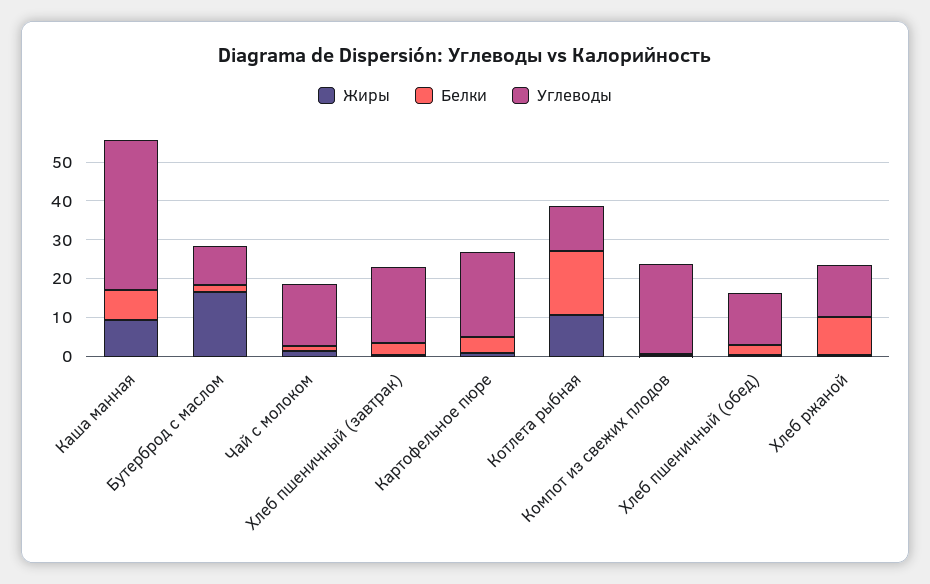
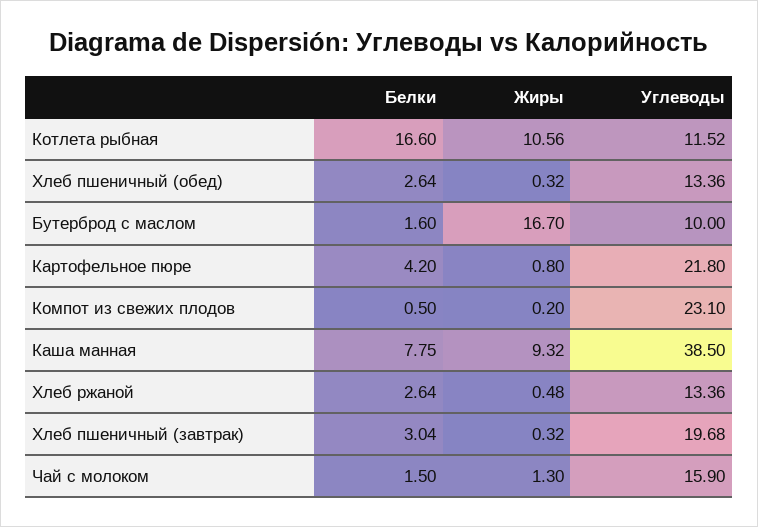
  {
    "Жиры": {
      "Каша манная": 9.32,
      "Бутерброд с маслом": 16.7,
      "Чай с молоком": 1.3,
      "Хлеб пшеничный (завтрак)": 0.32,
      "Картофельное пюре": 0.8,
      "Котлета рыбная": 10.56,
      "Компот из свежих плодов": 0.2,
      "Хлеб пшеничный (обед)": 0.32,
      "Хлеб ржаной": 0.48
    },
    "Белки": {
      "Каша манная": 7.75,
      "Бутерброд с маслом": 1.6,
      "Чай с молоком": 1.5,
      "Хлеб пшеничный (завтрак)": 3.04,
      "Картофельное пюре": 4.2,
      "Котлета рыбная": 16.6,
      "Компот из свежих плодов": 0.5,
      "Хлеб пшеничный (обед)": 2.64,
-     "Хлеб ржаной": 10
+     "Хлеб ржаной": 2.64
    },
    "Углеводы": {
      "Каша манная": 38.5,
      "Бутерброд с маслом": 10,
      "Чай с молоком": 15.9,
      "Хлеб пшеничный (завтрак)": 19.68,
      "Картофельное пюре": 21.8,
      "Котлета рыбная": 11.52,
      "Компот из свежих плодов": 23.1,
      "Хлеб пшеничный (обед)": 13.36,
      "Хлеб ржаной": 13.36
    }
  }

